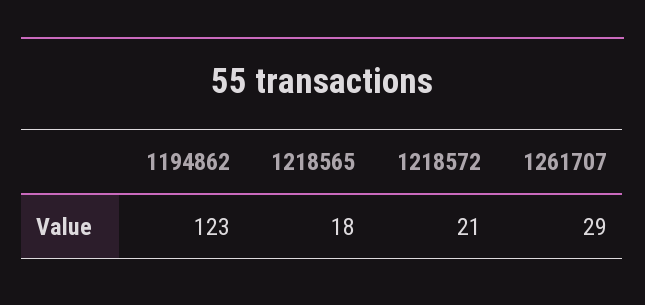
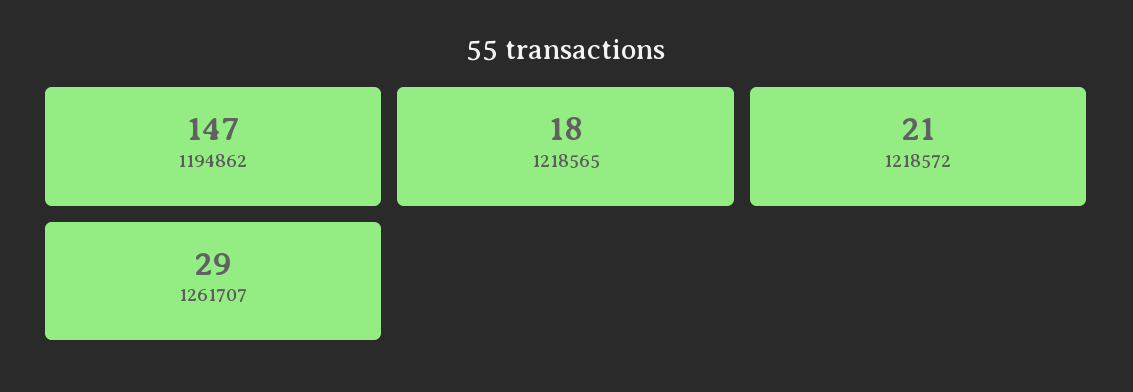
  {
-   "1194862": 123,
+   "1194862": 147,
    "1218565": 18,
    "1218572": 21,
    "1261707": 29
  }

